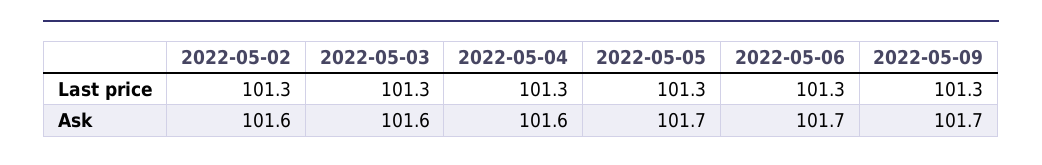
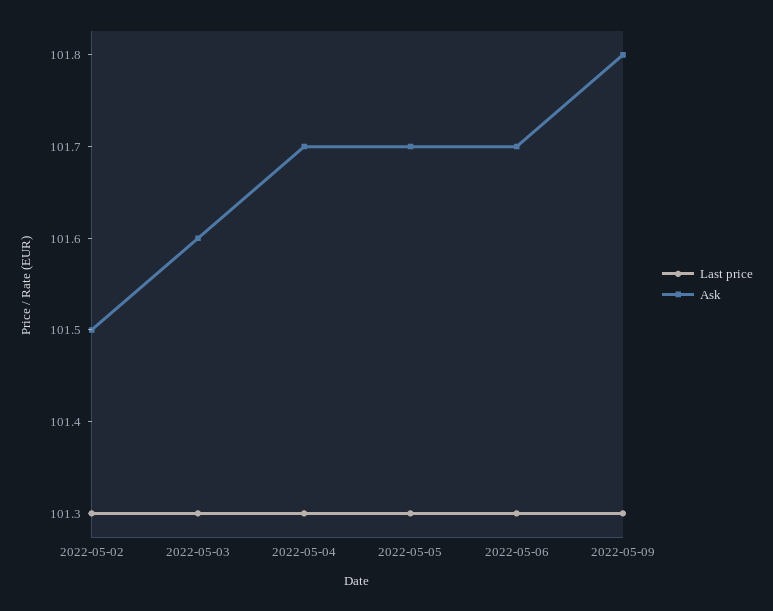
  {
    "Last price": {
      "2022-05-02": 101.3,
      "2022-05-03": 101.3,
      "2022-05-04": 101.3,
      "2022-05-05": 101.3,
      "2022-05-06": 101.3,
      "2022-05-09": 101.3
    },
    "Ask": {
-     "2022-05-02": 101.6,
+     "2022-05-02": 101.5,
      "2022-05-03": 101.6,
-     "2022-05-04": 101.6,
+     "2022-05-04": 101.7,
      "2022-05-05": 101.7,
      "2022-05-06": 101.7,
-     "2022-05-09": 101.7
+     "2022-05-09": 101.8
    }
  }

